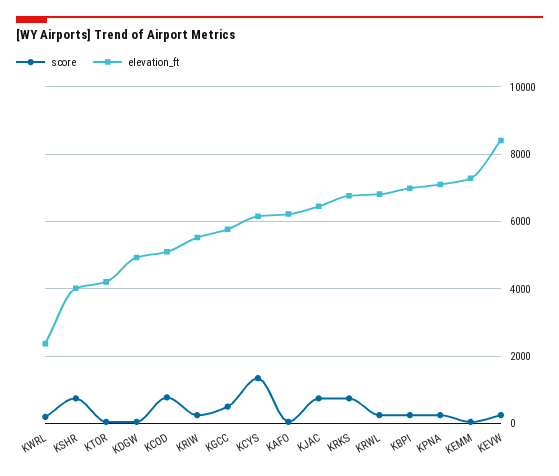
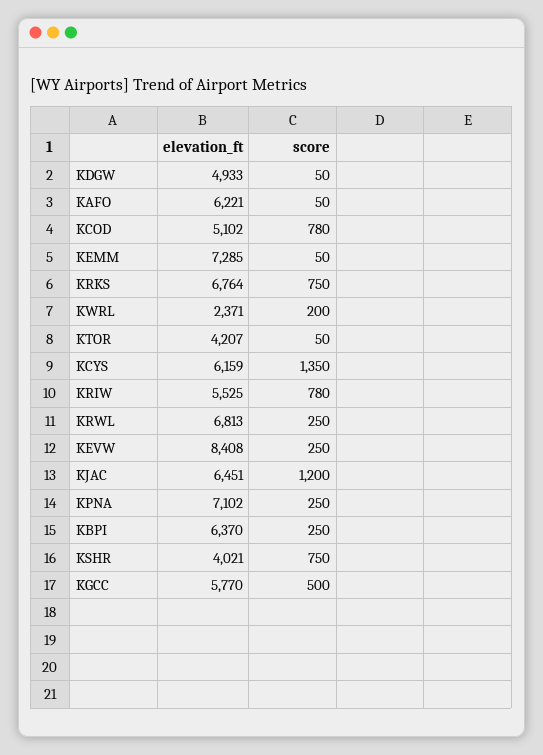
  {
    "score": {
      "KWRL": 200,
      "KSHR": 750,
      "KTOR": 50,
      "KDGW": 50,
      "KCOD": 780,
-     "KRIW": 200,
+     "KRIW": 780,
      "KGCC": 500,
      "KCYS": 1350,
      "KAFO": 50,
-     "KJAC": 800,
+     "KJAC": 1200,
      "KRKS": 750,
      "KRWL": 250,
      "KBPI": 250,
      "KPNA": 250,
      "KEMM": 50,
      "KEVW": 250
    },
    "elevation_ft": {
      "KWRL": 2371,
      "KSHR": 4021,
      "KTOR": 4207,
      "KDGW": 4933,
      "KCOD": 5102,
      "KRIW": 5525,
      "KGCC": 5770,
      "KCYS": 6159,
      "KAFO": 6221,
      "KJAC": 6451,
      "KRKS": 6764,
      "KRWL": 6813,
-     "KBPI": 7000,
+     "KBPI": 6370,
      "KPNA": 7102,
      "KEMM": 7285,
      "KEVW": 8408
    }
  }

